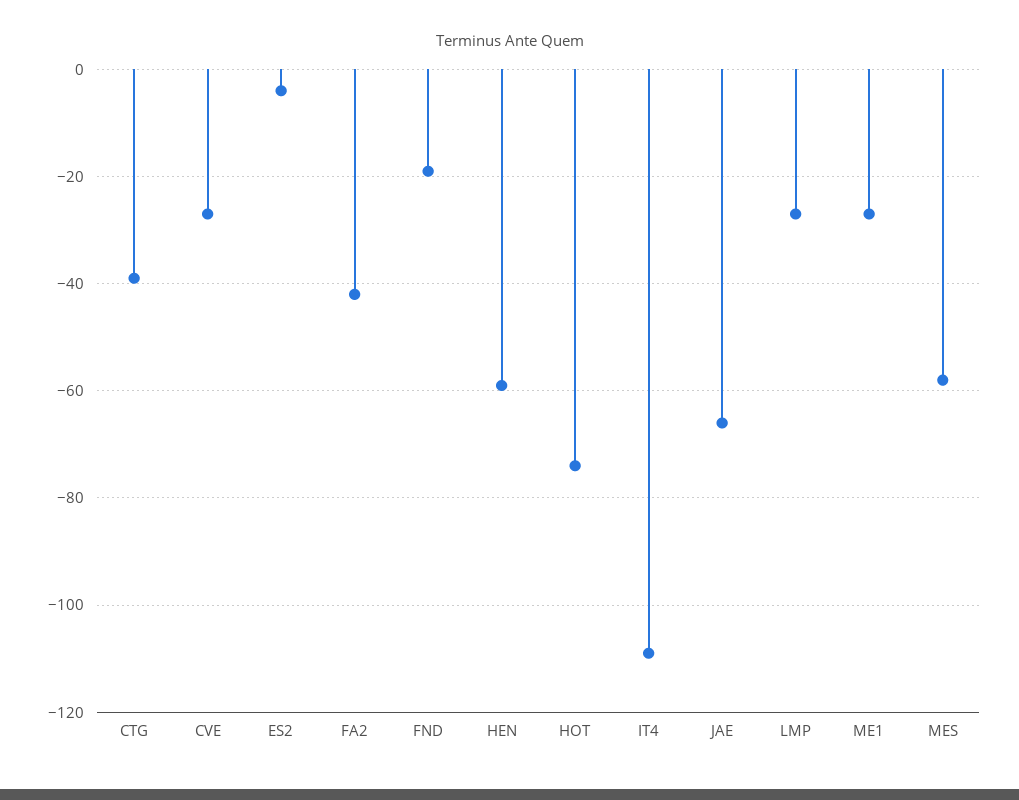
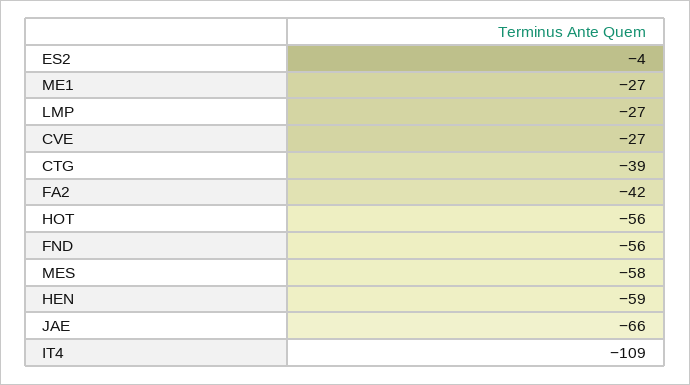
  {
    "CTG": -39,
    "CVE": -27,
    "ES2": -4,
    "FA2": -42,
-   "FND": -20,
+   "FND": -56,
    "HEN": -59,
-   "HOT": -75,
+   "HOT": -56,
    "IT4": -109,
    "JAE": -66,
    "LMP": -27,
    "ME1": -27,
    "MES": -58
  }

